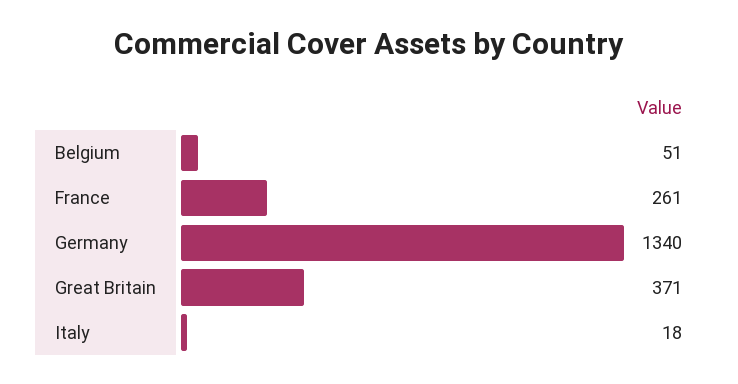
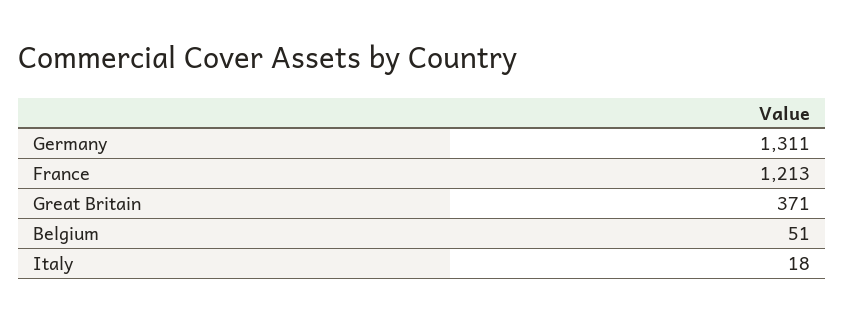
  {
    "Belgium": 51,
-   "France": 261,
+   "France": 1213,
-   "Germany": 1340,
+   "Germany": 1311,
    "Great Britain": 371,
    "Italy": 18
  }

